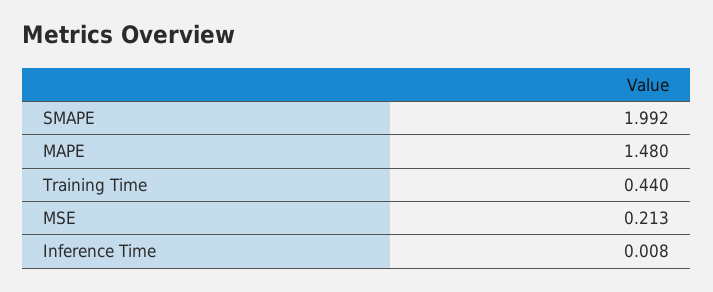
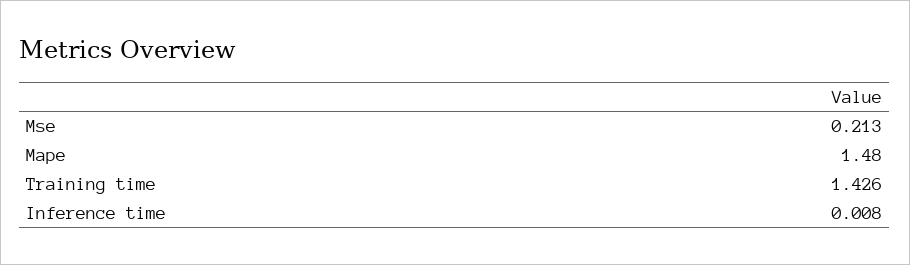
  {
-   "SMAPE": 1.992,
    "MAPE": 1.48,
-   "Training Time": 0.44,
+   "Training Time": 1.426,
    "MSE": 0.213,
    "Inference Time": 0.008
  }

